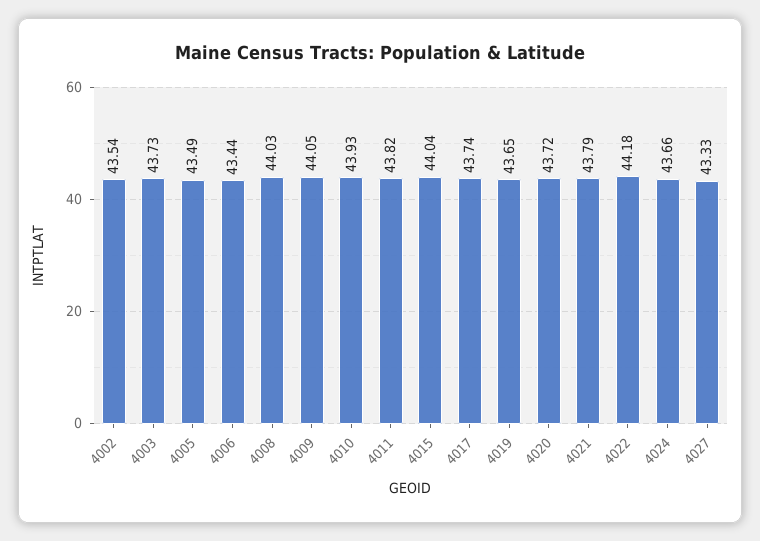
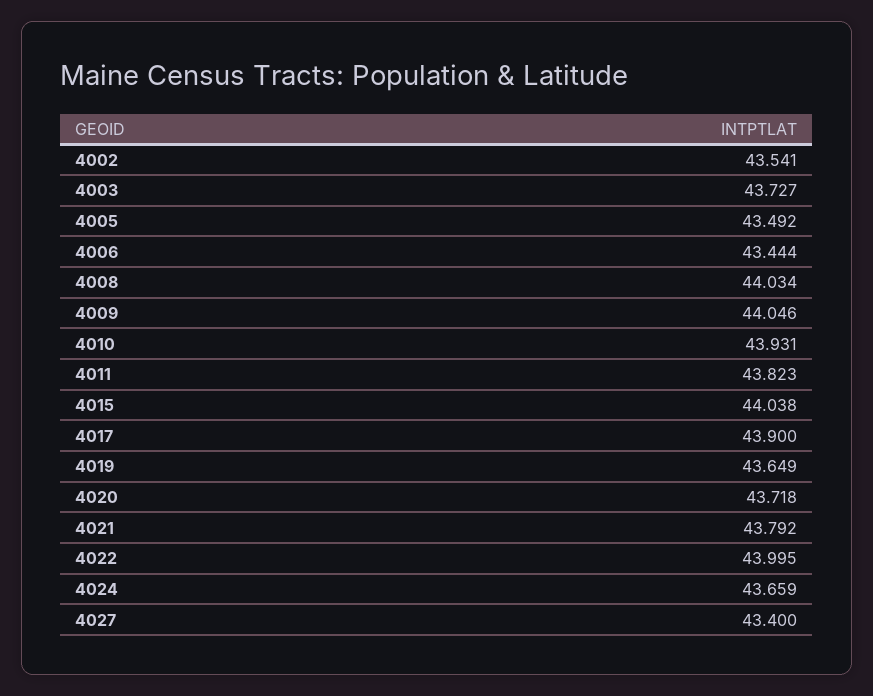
  {
    "4002": 43.541,
    "4003": 43.727,
    "4005": 43.492,
    "4006": 43.444,
    "4008": 44.034,
    "4009": 44.046,
    "4010": 43.931,
    "4011": 43.823,
    "4015": 44.038,
-   "4017": 43.74,
+   "4017": 43.9,
    "4019": 43.649,
    "4020": 43.718,
    "4021": 43.792,
-   "4022": 44.18,
+   "4022": 43.995,
    "4024": 43.659,
-   "4027": 43.33
+   "4027": 43.4
  }

